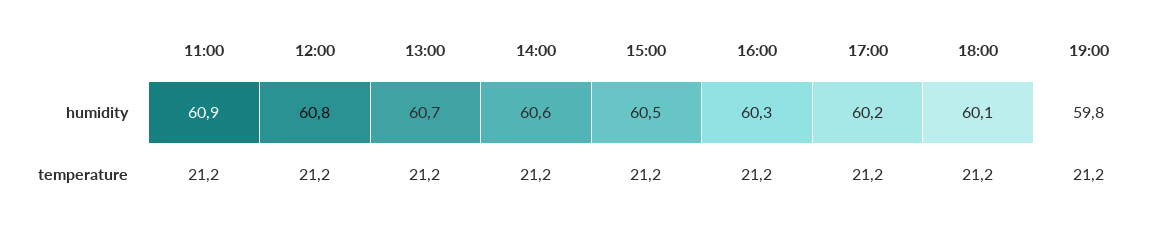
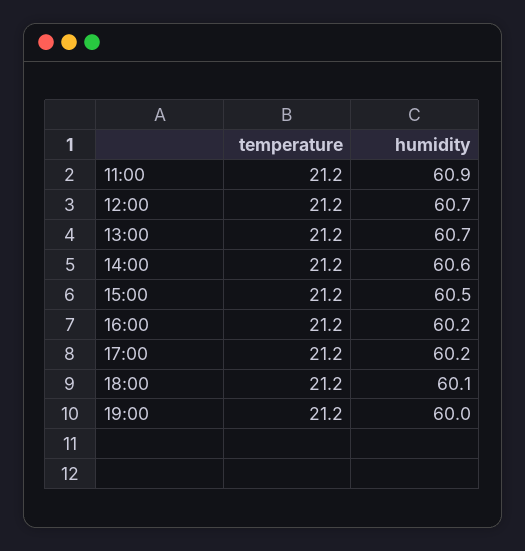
  {
    "11:00": {
      "humidity": 60.9,
      "temperature": 21.2
    },
    "12:00": {
-     "humidity": 60.8,
+     "humidity": 60.7,
      "temperature": 21.2
    },
    "13:00": {
      "humidity": 60.7,
      "temperature": 21.2
    },
    "14:00": {
      "humidity": 60.6,
      "temperature": 21.2
    },
    "15:00": {
      "humidity": 60.5,
      "temperature": 21.2
    },
    "16:00": {
-     "humidity": 60.3,
+     "humidity": 60.2,
      "temperature": 21.2
    },
    "17:00": {
      "humidity": 60.2,
      "temperature": 21.2
    },
    "18:00": {
      "humidity": 60.1,
      "temperature": 21.2
    },
    "19:00": {
-     "humidity": 59.8,
+     "humidity": 60,
      "temperature": 21.2
    }
  }

